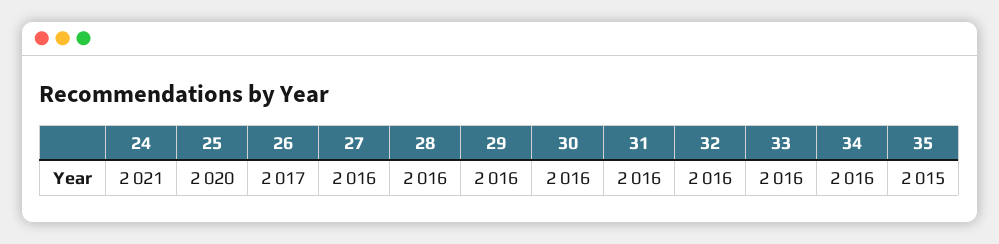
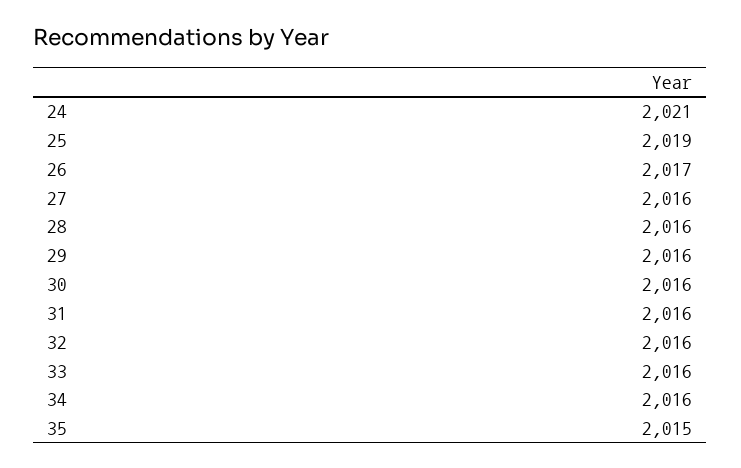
  {
    "24": 2021,
-   "25": 2020,
+   "25": 2019,
    "26": 2017,
    "27": 2016,
    "28": 2016,
    "29": 2016,
    "30": 2016,
    "31": 2016,
    "32": 2016,
    "33": 2016,
    "34": 2016,
    "35": 2015
  }

